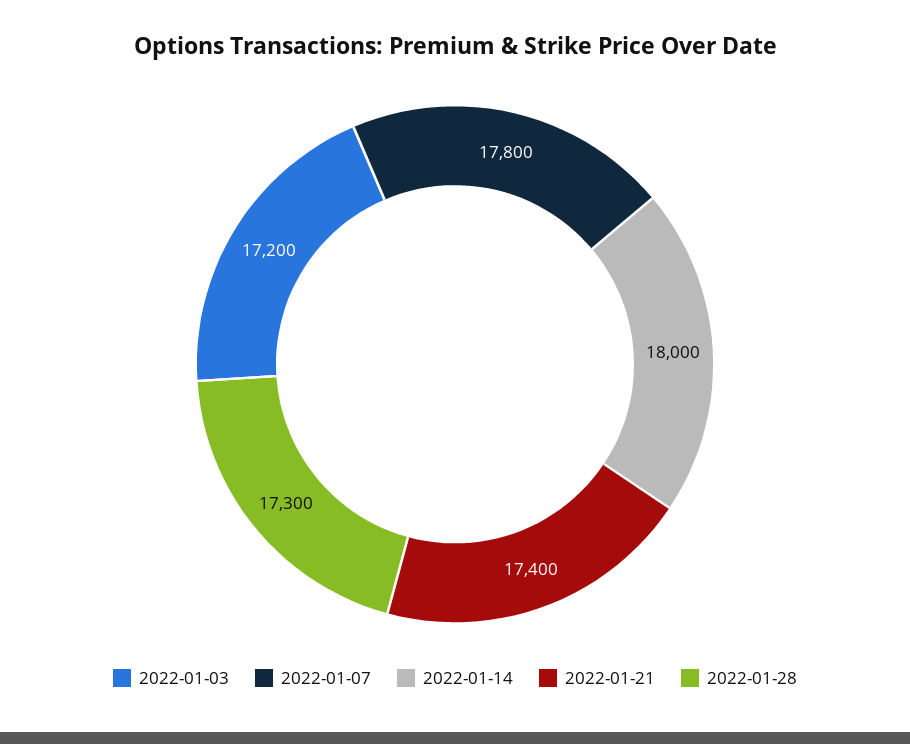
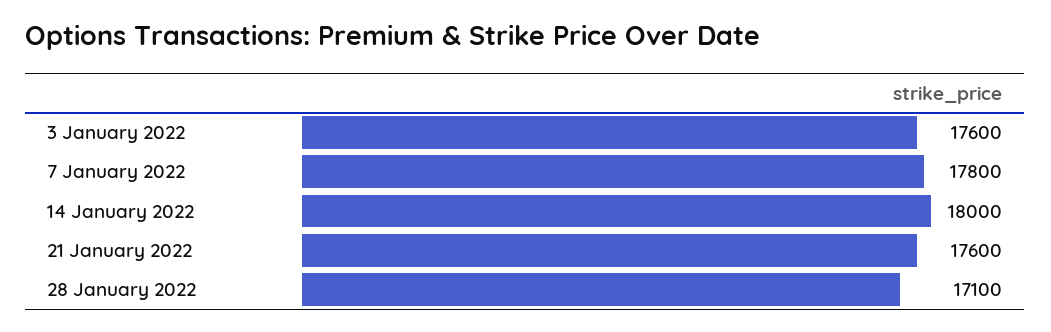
  {
-   "2022-01-03": 17200,
+   "2022-01-03": 17600,
    "2022-01-07": 17800,
    "2022-01-14": 18000,
-   "2022-01-21": 17400,
+   "2022-01-21": 17600,
-   "2022-01-28": 17300
+   "2022-01-28": 17100
  }

